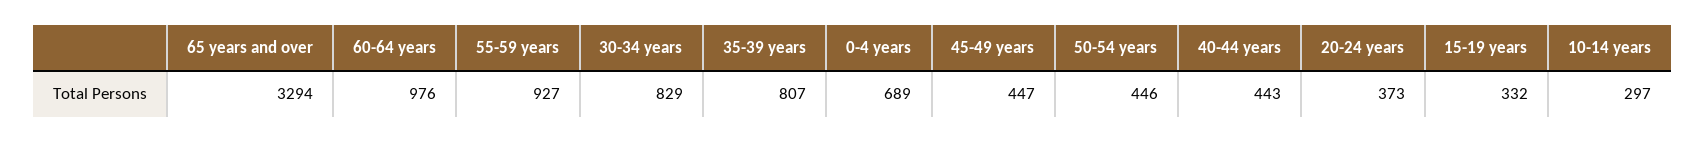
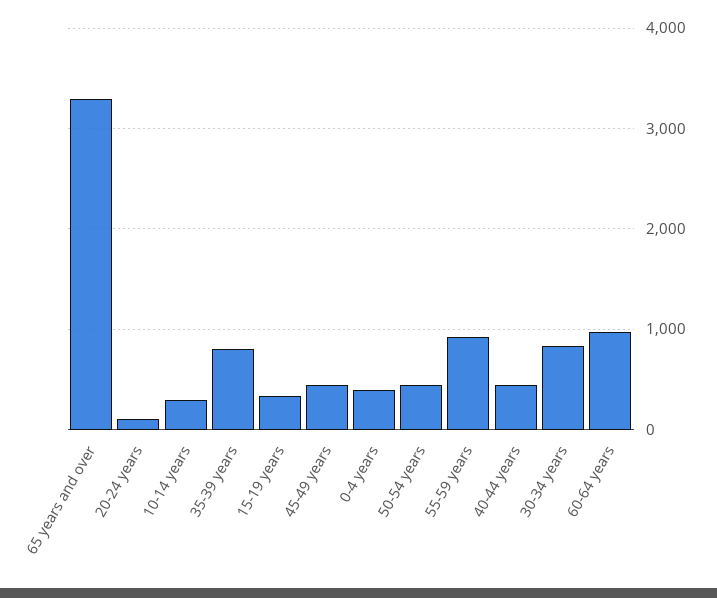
  {
    "65 years and over": 3294,
    "60-64 years": 976,
    "55-59 years": 927,
    "30-34 years": 829,
    "35-39 years": 807,
-   "0-4 years": 689,
+   "0-4 years": 400,
    "45-49 years": 447,
    "50-54 years": 446,
    "40-44 years": 443,
-   "20-24 years": 373,
+   "20-24 years": 100,
    "15-19 years": 332,
    "10-14 years": 297
  }

